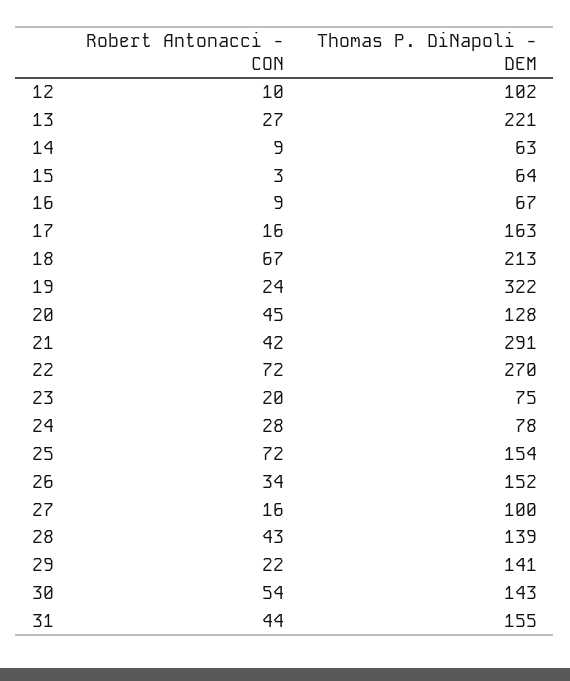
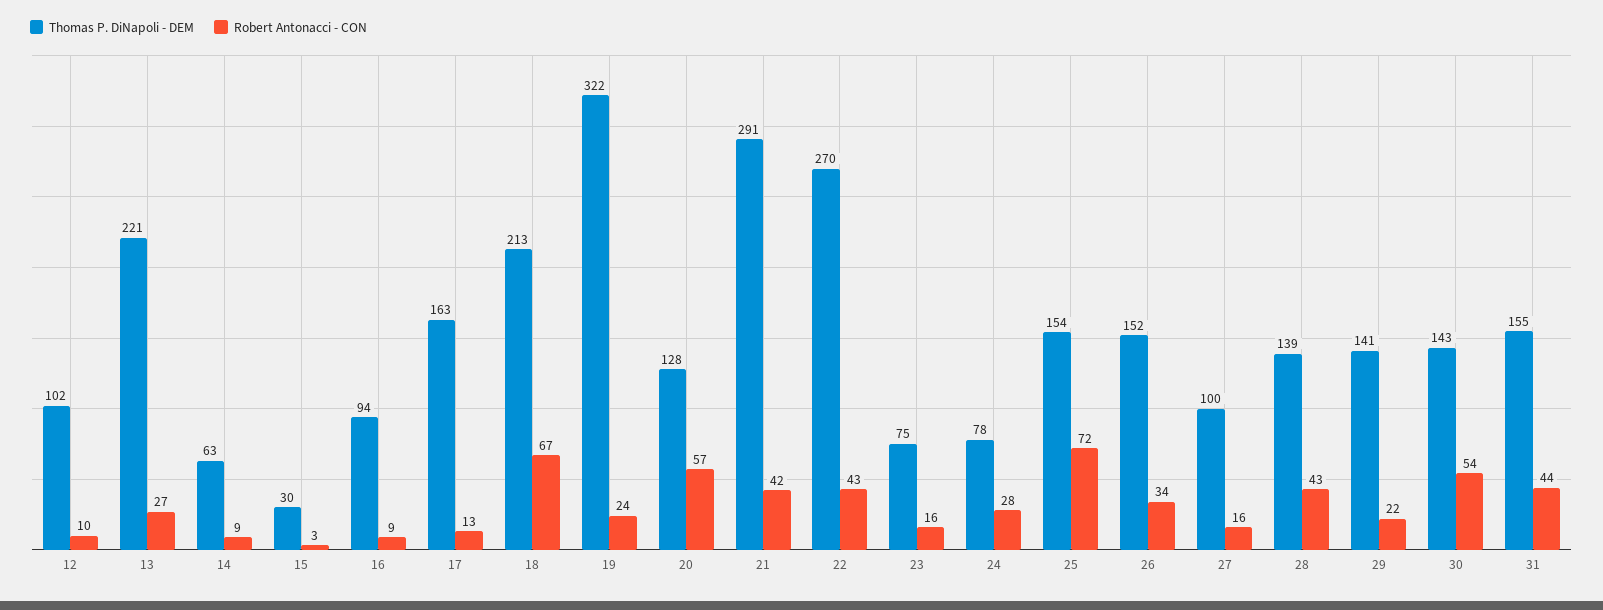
  {
    "Robert Antonacci - CON": {
      "12": 10,
      "13": 27,
      "14": 9,
      "15": 3,
      "16": 9,
-     "17": 16,
+     "17": 13,
      "18": 67,
      "19": 24,
-     "20": 45,
+     "20": 57,
      "21": 42,
-     "22": 72,
+     "22": 43,
-     "23": 20,
+     "23": 16,
      "24": 28,
      "25": 72,
      "26": 34,
      "27": 16,
      "28": 43,
      "29": 22,
      "30": 54,
      "31": 44
    },
    "Thomas P. DiNapoli - DEM": {
      "12": 102,
      "13": 221,
      "14": 63,
-     "15": 64,
+     "15": 30,
-     "16": 67,
+     "16": 94,
      "17": 163,
      "18": 213,
      "19": 322,
      "20": 128,
      "21": 291,
      "22": 270,
      "23": 75,
      "24": 78,
      "25": 154,
      "26": 152,
      "27": 100,
      "28": 139,
      "29": 141,
      "30": 143,
      "31": 155
    }
  }

